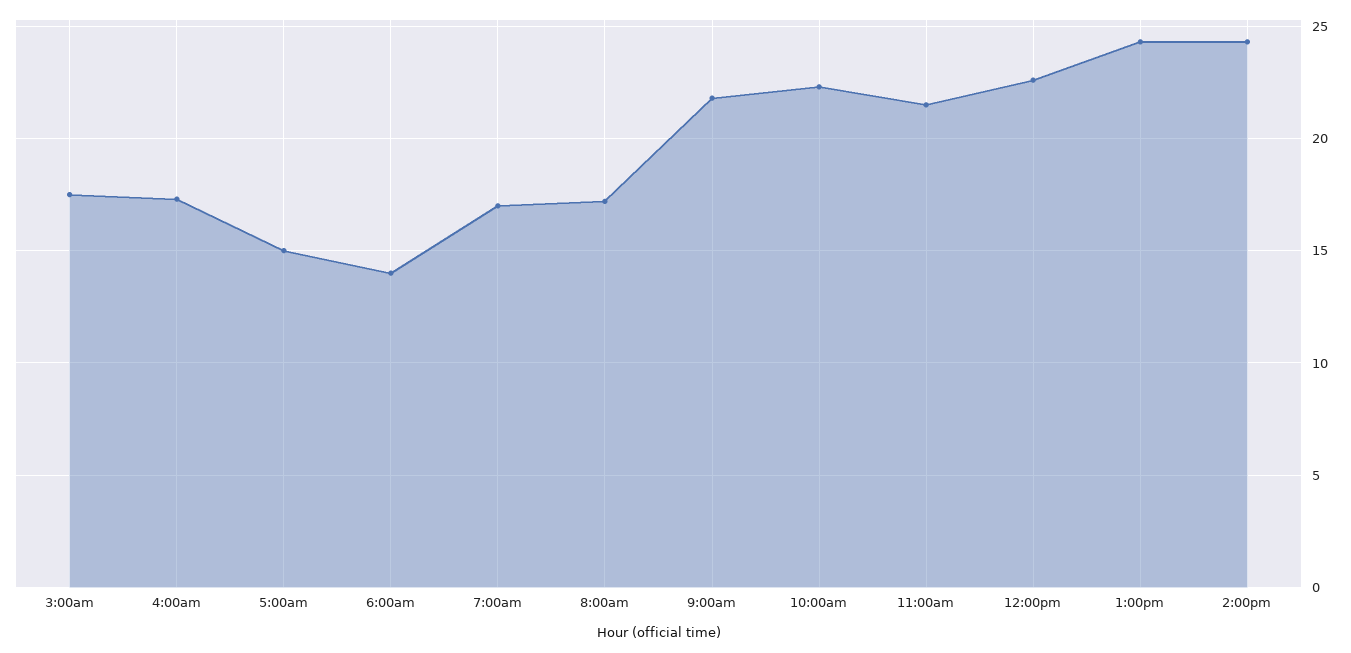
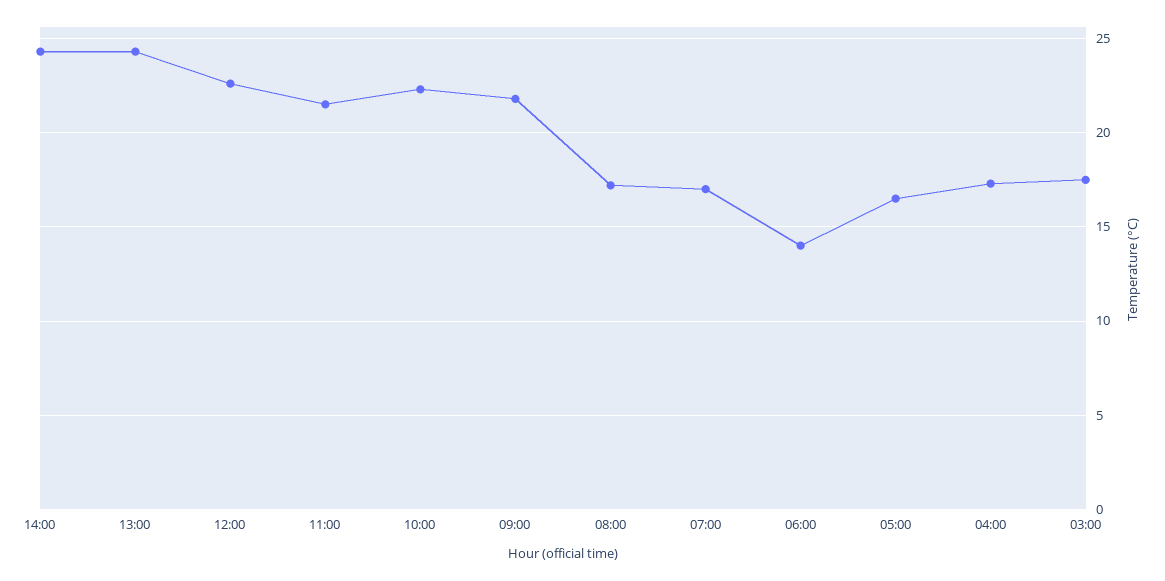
  {
    "3:00am": 17.5,
    "4:00am": 17.5,
-   "5:00am": 15,
+   "5:00am": 16.5,
    "6:00am": 14,
    "7:00am": 17,
    "8:00am": 17,
    "9:00am": 22,
    "10:00am": 22.5,
    "11:00am": 21.5,
    "12:00pm": 22.5,
    "1:00pm": 24.5,
    "2:00pm": 24.5
  }

